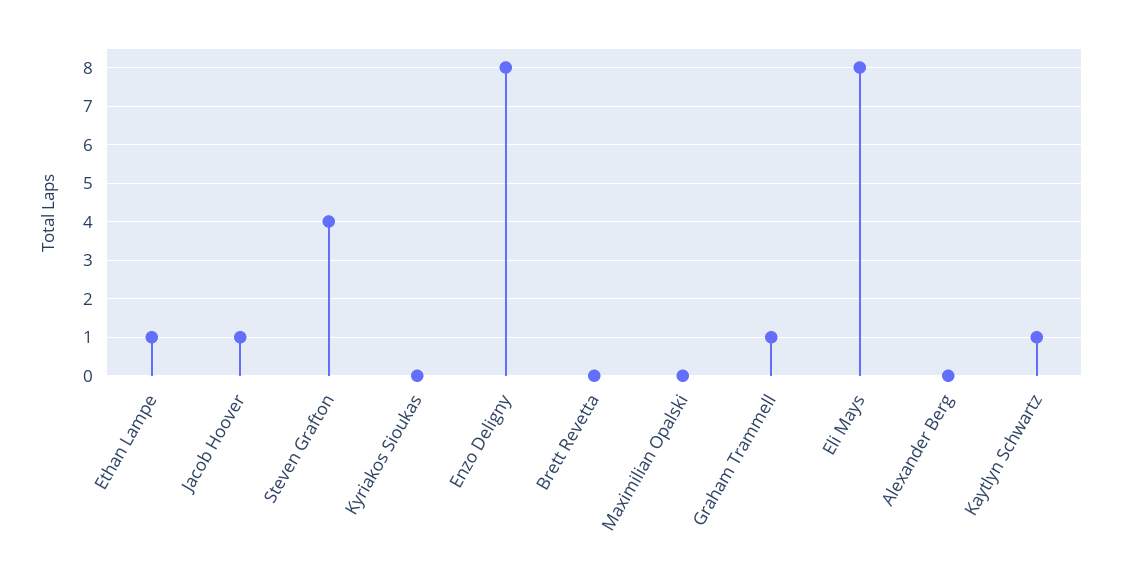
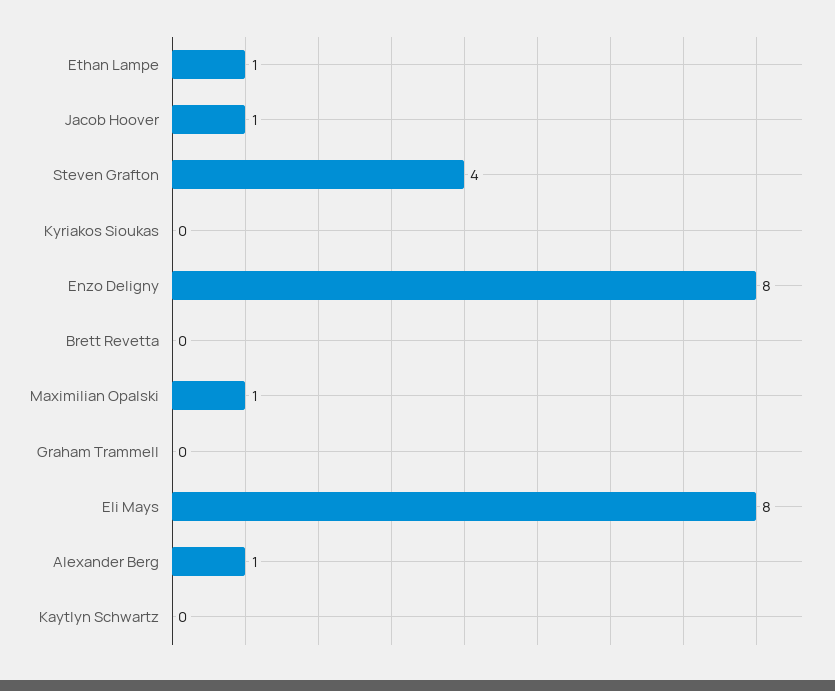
  {
    "Ethan Lampe": 1,
    "Jacob Hoover": 1,
    "Steven Grafton": 4,
    "Kyriakos Sioukas": 0,
    "Enzo Deligny": 8,
    "Brett Revetta": 0,
-   "Maximilian Opalski": 0,
+   "Maximilian Opalski": 1,
-   "Graham Trammell": 1,
+   "Graham Trammell": 0,
    "Eli Mays": 8,
-   "Alexander Berg": 0,
+   "Alexander Berg": 1,
-   "Kaytlyn Schwartz": 1
+   "Kaytlyn Schwartz": 0
  }

